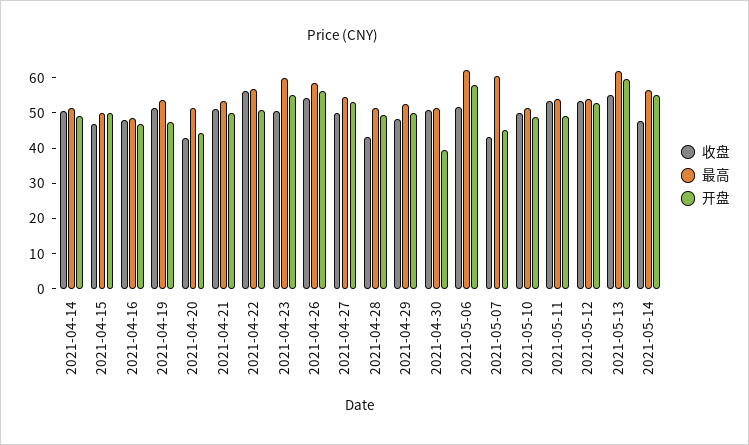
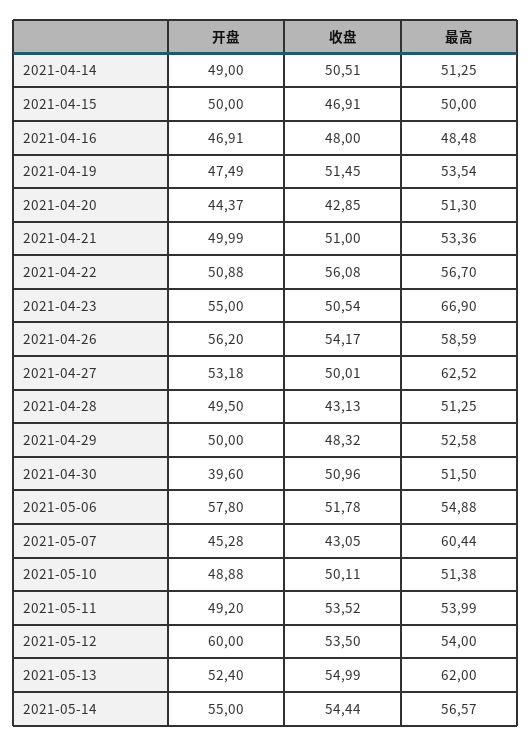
  {
    "收盘": {
      "2021-04-14": 50.51,
      "2021-04-15": 46.91,
      "2021-04-16": 48,
      "2021-04-19": 51.45,
      "2021-04-20": 42.85,
      "2021-04-21": 51,
      "2021-04-22": 56.08,
      "2021-04-23": 50.54,
      "2021-04-26": 54.17,
      "2021-04-27": 50.01,
      "2021-04-28": 43.13,
      "2021-04-29": 48.32,
      "2021-04-30": 50.96,
      "2021-05-06": 51.78,
      "2021-05-07": 43.05,
      "2021-05-10": 50.11,
      "2021-05-11": 53.52,
      "2021-05-12": 53.5,
      "2021-05-13": 54.99,
-     "2021-05-14": 47.5
+     "2021-05-14": 54.44
    },
    "最高": {
      "2021-04-14": 51.25,
      "2021-04-15": 50,
      "2021-04-16": 48.48,
      "2021-04-19": 53.54,
      "2021-04-20": 51.3,
      "2021-04-21": 53.36,
      "2021-04-22": 56.7,
-     "2021-04-23": 60,
+     "2021-04-23": 66.9,
      "2021-04-26": 58.59,
-     "2021-04-27": 55,
+     "2021-04-27": 62.52,
      "2021-04-28": 51.25,
      "2021-04-29": 52.58,
      "2021-04-30": 51.5,
-     "2021-05-06": 62.5,
+     "2021-05-06": 54.88,
      "2021-05-07": 60.44,
      "2021-05-10": 51.38,
      "2021-05-11": 53.99,
      "2021-05-12": 54,
      "2021-05-13": 62,
      "2021-05-14": 56.57
    },
    "开盘": {
      "2021-04-14": 49,
      "2021-04-15": 50,
      "2021-04-16": 46.91,
      "2021-04-19": 47.49,
      "2021-04-20": 44.37,
      "2021-04-21": 49.99,
      "2021-04-22": 50.88,
      "2021-04-23": 55,
      "2021-04-26": 56.2,
      "2021-04-27": 53.18,
      "2021-04-28": 49.5,
      "2021-04-29": 50,
      "2021-04-30": 39.6,
      "2021-05-06": 57.8,
      "2021-05-07": 45.28,
      "2021-05-10": 48.88,
      "2021-05-11": 49.2,
-     "2021-05-12": 52.5,
+     "2021-05-12": 60,
-     "2021-05-13": 60,
+     "2021-05-13": 52.4,
      "2021-05-14": 55
    }
  }

